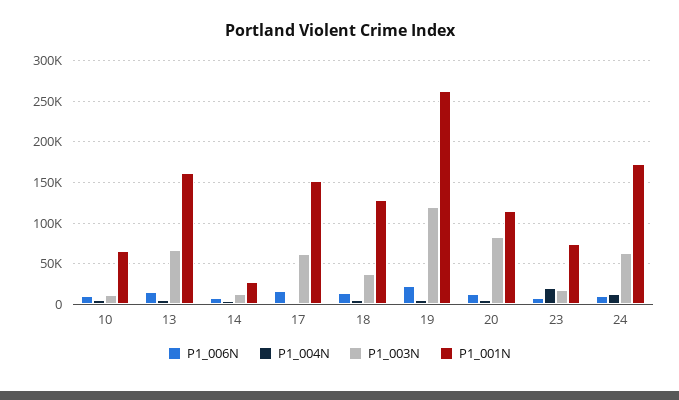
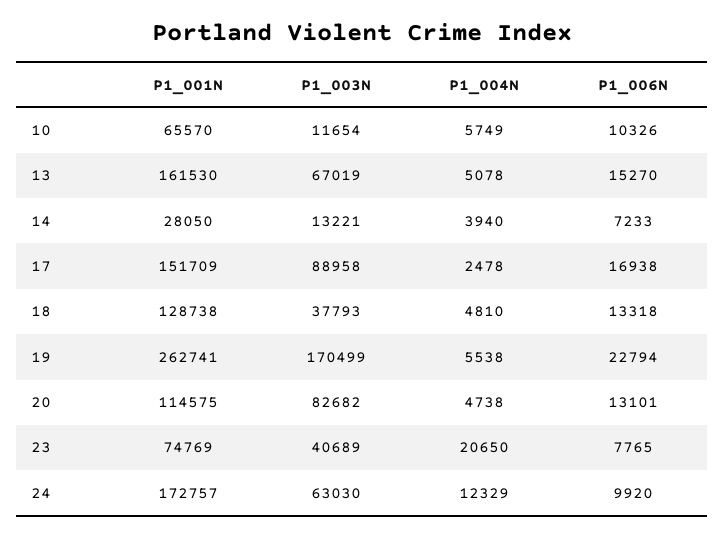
  {
    "P1_006N": {
      "10": 10326,
      "13": 15270,
      "14": 7233,
      "17": 16938,
      "18": 13318,
      "19": 22794,
      "20": 13101,
      "23": 7765,
      "24": 9920
    },
    "P1_004N": {
      "10": 5749,
      "13": 5078,
      "14": 3940,
      "17": 2478,
      "18": 4810,
      "19": 5538,
      "20": 4738,
      "23": 20650,
      "24": 12329
    },
    "P1_003N": {
      "10": 11654,
      "13": 67019,
      "14": 13221,
-     "17": 60000,
+     "17": 88958,
      "18": 37793,
-     "19": 120000,
+     "19": 170499,
      "20": 82682,
-     "23": 20000,
+     "23": 40689,
      "24": 63030
    },
    "P1_001N": {
      "10": 65570,
      "13": 161530,
      "14": 28050,
      "17": 151709,
      "18": 128738,
      "19": 262741,
      "20": 114575,
      "23": 74769,
      "24": 172757
    }
  }

